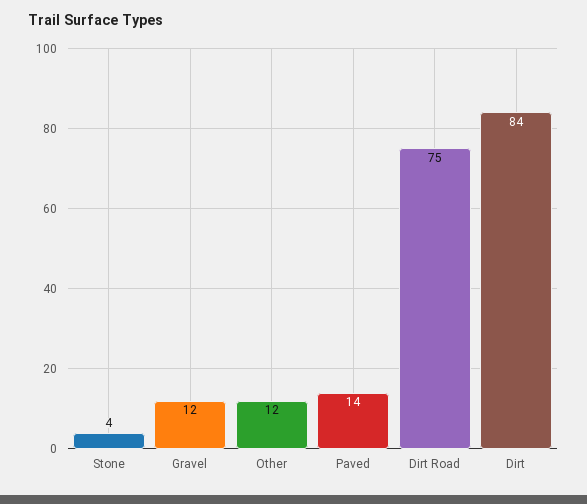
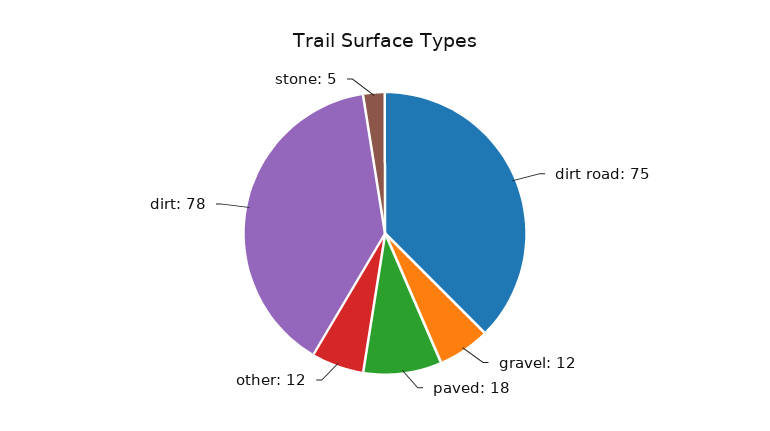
  {
-   "Stone": 4,
+   "Stone": 5,
    "Gravel": 12,
    "Other": 12,
-   "Paved": 14,
+   "Paved": 18,
    "Dirt Road": 75,
-   "Dirt": 84
+   "Dirt": 78
  }

